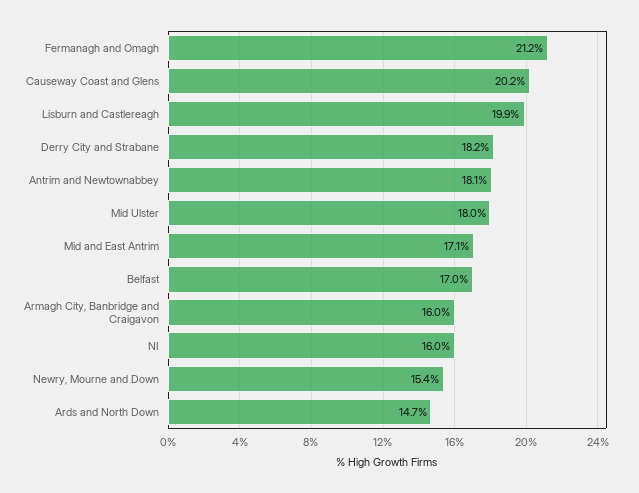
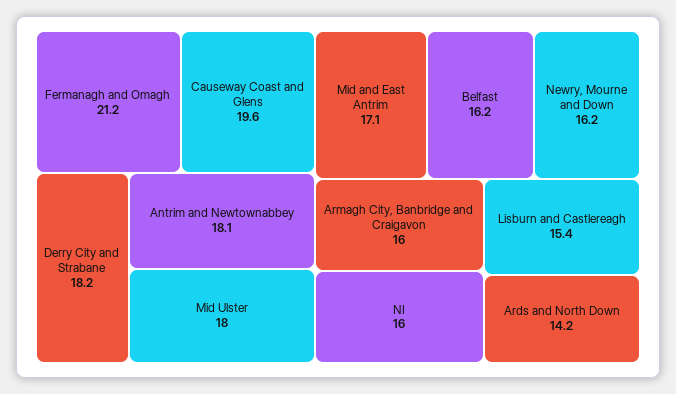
  {
    "Fermanagh and Omagh": 21.2,
-   "Causeway Coast and Glens": 20.2,
+   "Causeway Coast and Glens": 19.6,
-   "Lisburn and Castlereagh": 19.9,
+   "Lisburn and Castlereagh": 15.4,
    "Derry City and Strabane": 18.2,
    "Antrim and Newtownabbey": 18.1,
    "Mid Ulster": 18,
    "Mid and East Antrim": 17.1,
-   "Belfast": 17,
+   "Belfast": 16.2,
    "Armagh City, Banbridge and Craigavon": 16,
    "NI": 16,
-   "Newry, Mourne and Down": 15.4,
+   "Newry, Mourne and Down": 16.2,
-   "Ards and North Down": 14.7
+   "Ards and North Down": 14.2
  }

